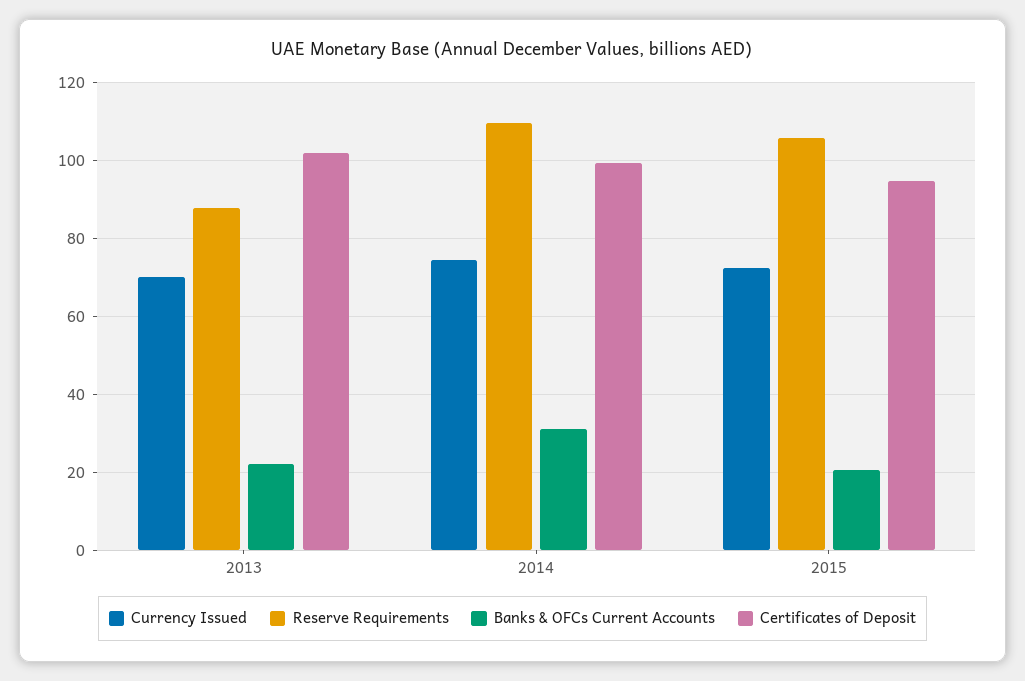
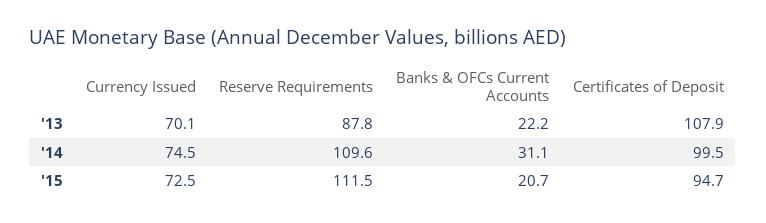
  {
    "Currency Issued": {
      "2013": 70.1,
      "2014": 74.5,
      "2015": 72.5
    },
    "Reserve Requirements": {
      "2013": 87.8,
      "2014": 109.6,
-     "2015": 106
+     "2015": 111.5
    },
    "Banks & OFCs Current Accounts": {
      "2013": 22.2,
      "2014": 31.1,
      "2015": 20.7
    },
    "Certificates of Deposit": {
-     "2013": 102,
+     "2013": 107.9,
      "2014": 99.5,
      "2015": 94.7
    }
  }

